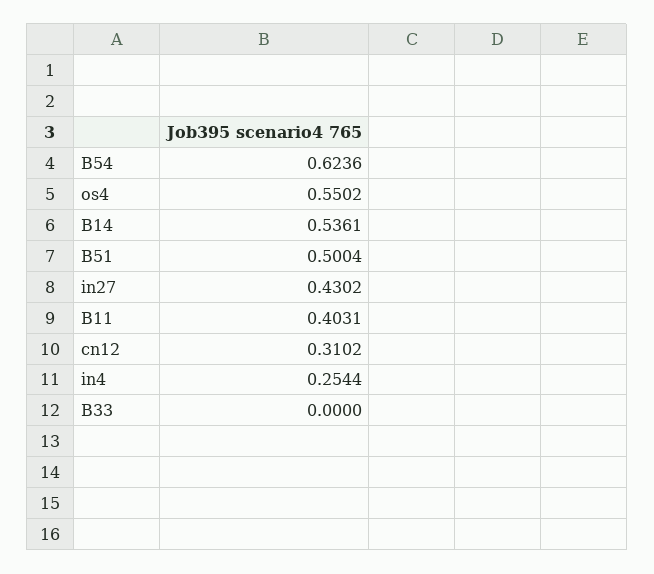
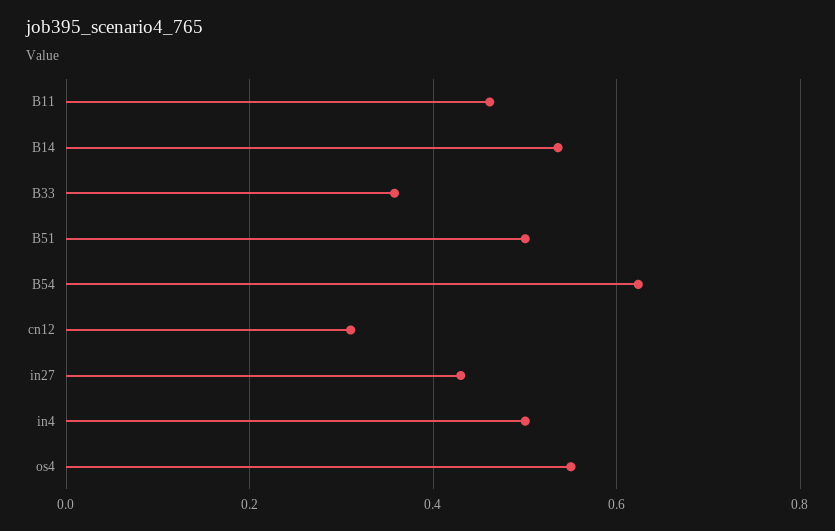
  {
    "B54": 0.6236,
    "os4": 0.5502,
    "B14": 0.5361,
    "B51": 0.5004,
    "in27": 0.4302,
-   "B11": 0.4031,
+   "B11": 0.46,
    "cn12": 0.3102,
-   "in4": 0.2544,
+   "in4": 0.5,
-   "B33": 0
+   "B33": 0.36
  }

